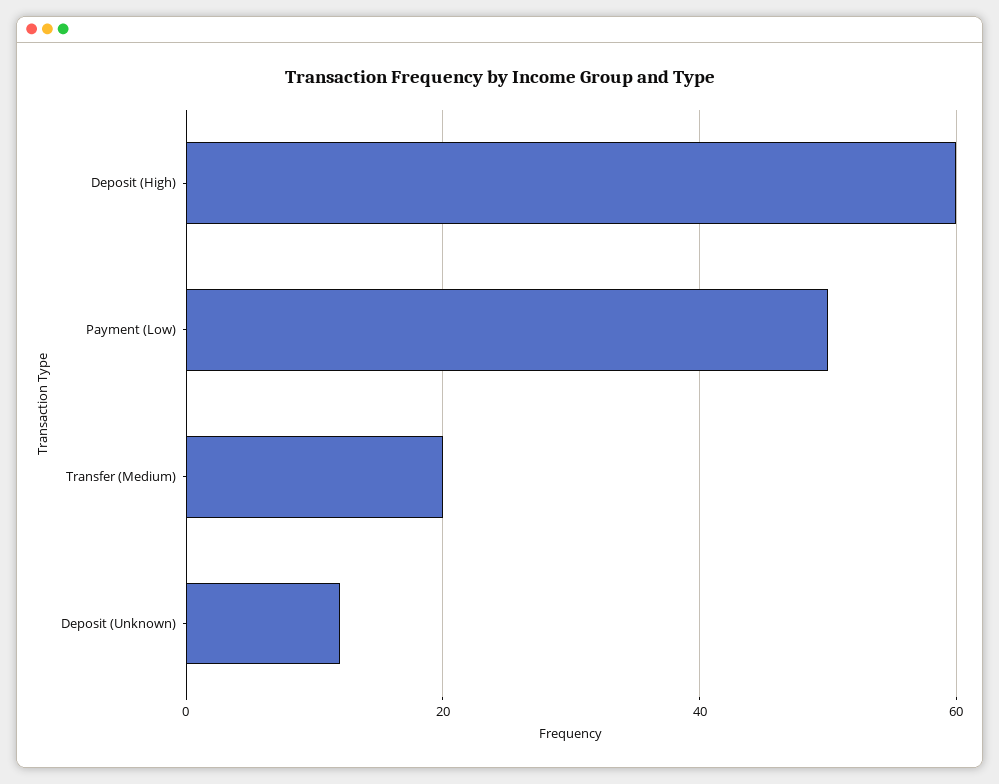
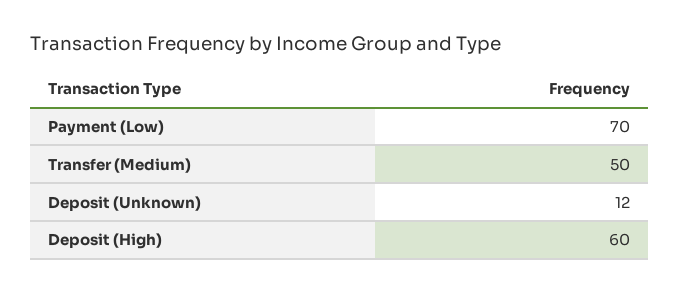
  {
    "Deposit (High)": 60,
-   "Payment (Low)": 50,
+   "Payment (Low)": 70,
-   "Transfer (Medium)": 20,
+   "Transfer (Medium)": 50,
    "Deposit (Unknown)": 12
  }

